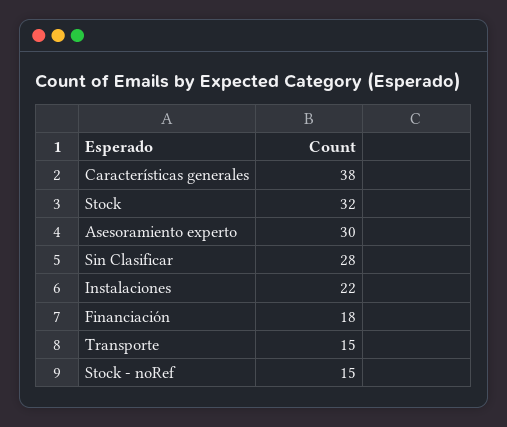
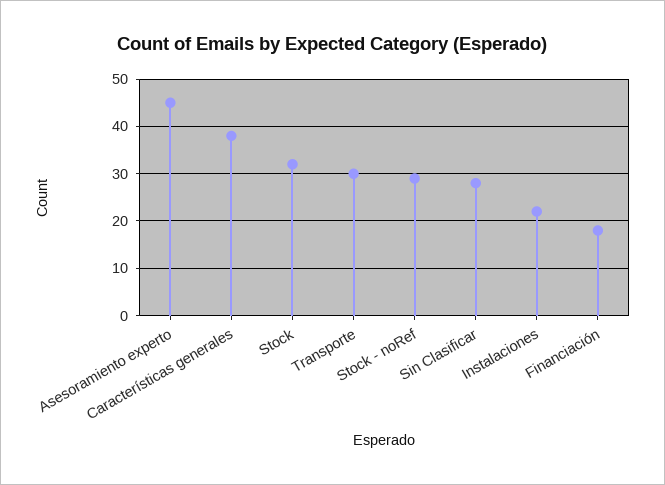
  {
    "Características generales": 38,
    "Stock": 32,
-   "Asesoramiento experto": 30,
+   "Asesoramiento experto": 45,
    "Sin Clasificar": 28,
    "Instalaciones": 22,
    "Financiación": 18,
-   "Transporte": 15,
+   "Transporte": 30,
-   "Stock - noRef": 15
+   "Stock - noRef": 30
  }

